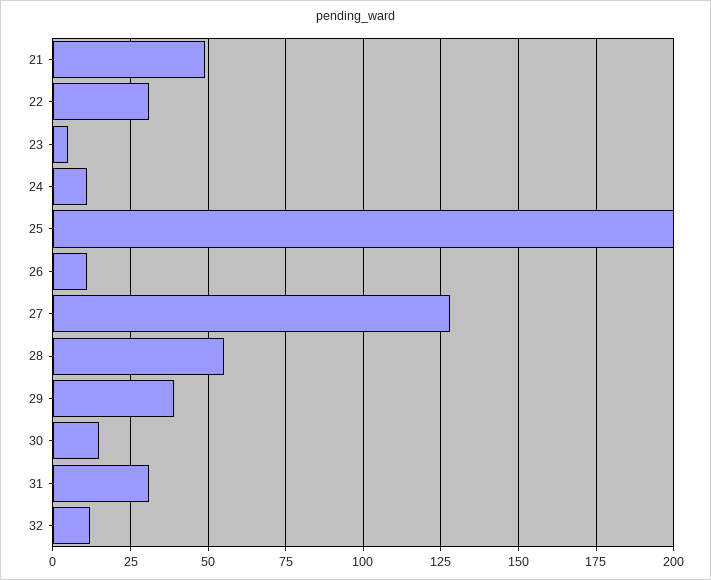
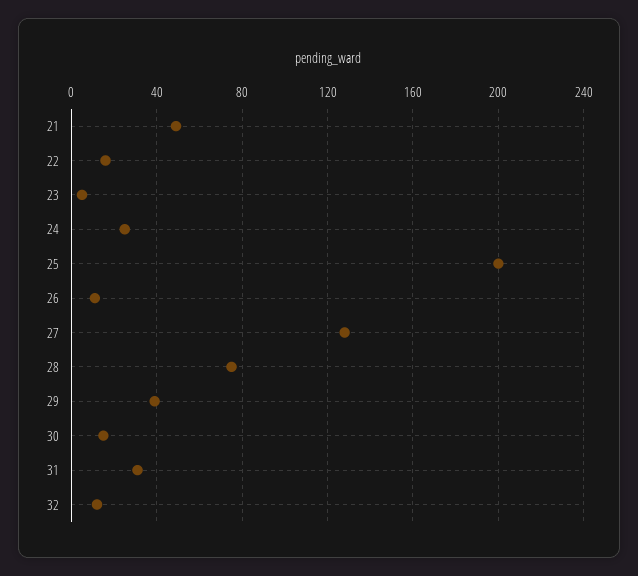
  {
    "21": 50,
-   "22": 30,
+   "22": 15,
    "23": 5,
-   "24": 10,
+   "24": 25,
    "25": 200,
    "26": 10,
    "27": 130,
-   "28": 55,
+   "28": 75,
    "29": 40,
    "30": 15,
    "31": 30,
    "32": 10
  }

